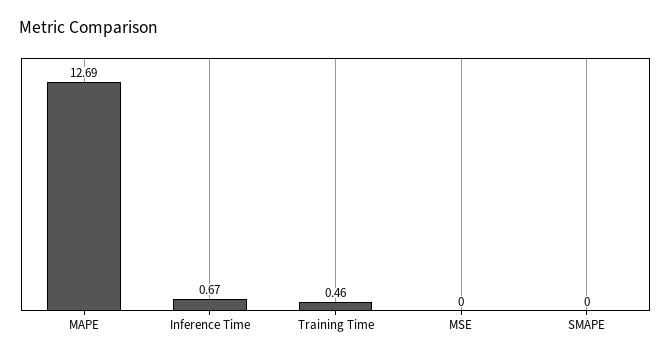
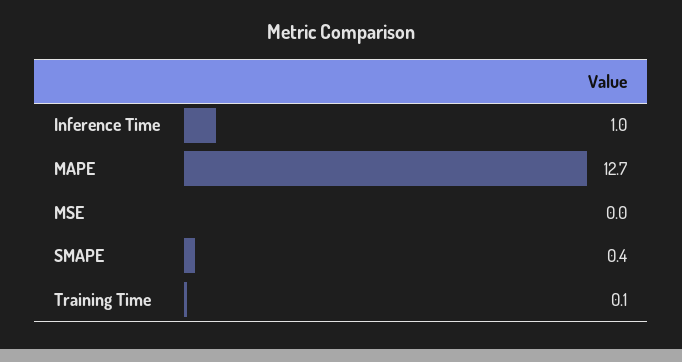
  {
    "MAPE": 12.69,
-   "Inference Time": 0.67,
+   "Inference Time": 1,
-   "Training Time": 0.46,
+   "Training Time": 0.1,
    "MSE": 0,
-   "SMAPE": 0
+   "SMAPE": 0.4
  }

